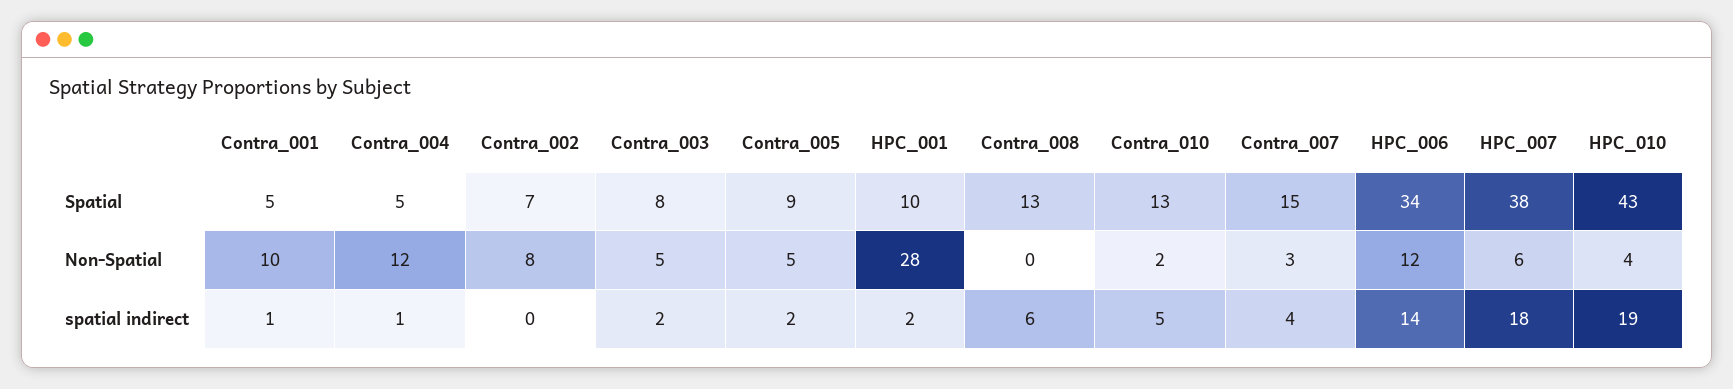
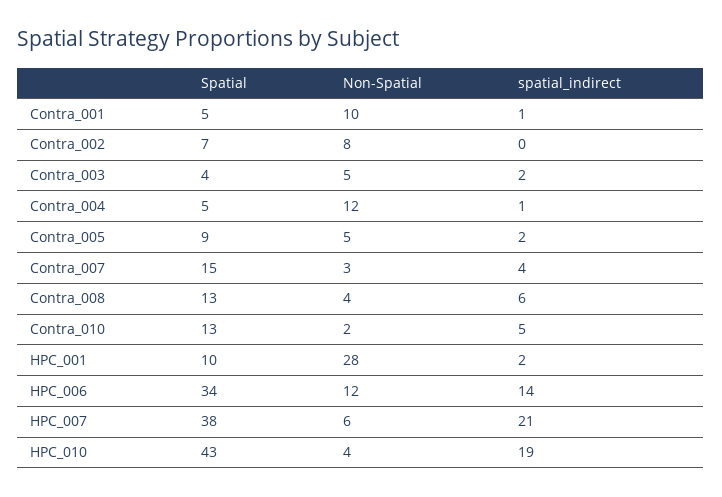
  {
    "Contra_001": {
      "Spatial": 5,
      "Non-Spatial": 10,
      "spatial indirect": 1
    },
    "Contra_004": {
      "Spatial": 5,
      "Non-Spatial": 12,
      "spatial indirect": 1
    },
    "Contra_002": {
      "Spatial": 7,
      "Non-Spatial": 8,
      "spatial indirect": 0
    },
    "Contra_003": {
-     "Spatial": 8,
+     "Spatial": 4,
      "Non-Spatial": 5,
      "spatial indirect": 2
    },
    "Contra_005": {
      "Spatial": 9,
      "Non-Spatial": 5,
      "spatial indirect": 2
    },
    "HPC_001": {
      "Spatial": 10,
      "Non-Spatial": 28,
      "spatial indirect": 2
    },
    "Contra_008": {
      "Spatial": 13,
-     "Non-Spatial": 0,
+     "Non-Spatial": 4,
      "spatial indirect": 6
    },
    "Contra_010": {
      "Spatial": 13,
      "Non-Spatial": 2,
      "spatial indirect": 5
    },
    "Contra_007": {
      "Spatial": 15,
      "Non-Spatial": 3,
      "spatial indirect": 4
    },
    "HPC_006": {
      "Spatial": 34,
      "Non-Spatial": 12,
      "spatial indirect": 14
    },
    "HPC_007": {
      "Spatial": 38,
      "Non-Spatial": 6,
-     "spatial indirect": 18
+     "spatial indirect": 21
    },
    "HPC_010": {
      "Spatial": 43,
      "Non-Spatial": 4,
      "spatial indirect": 19
    }
  }

